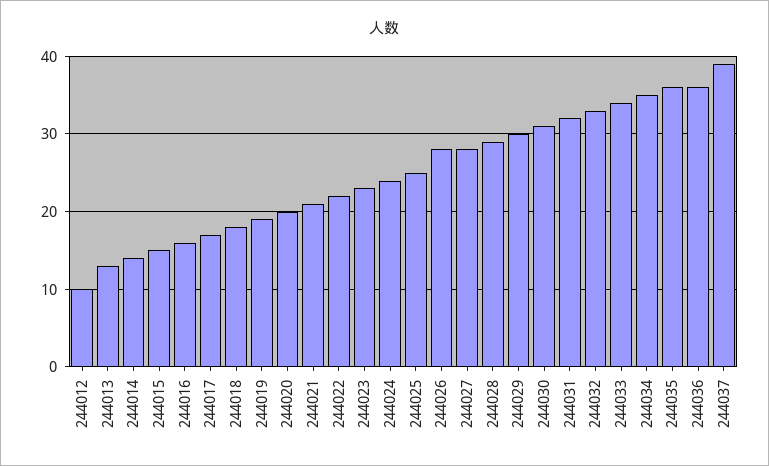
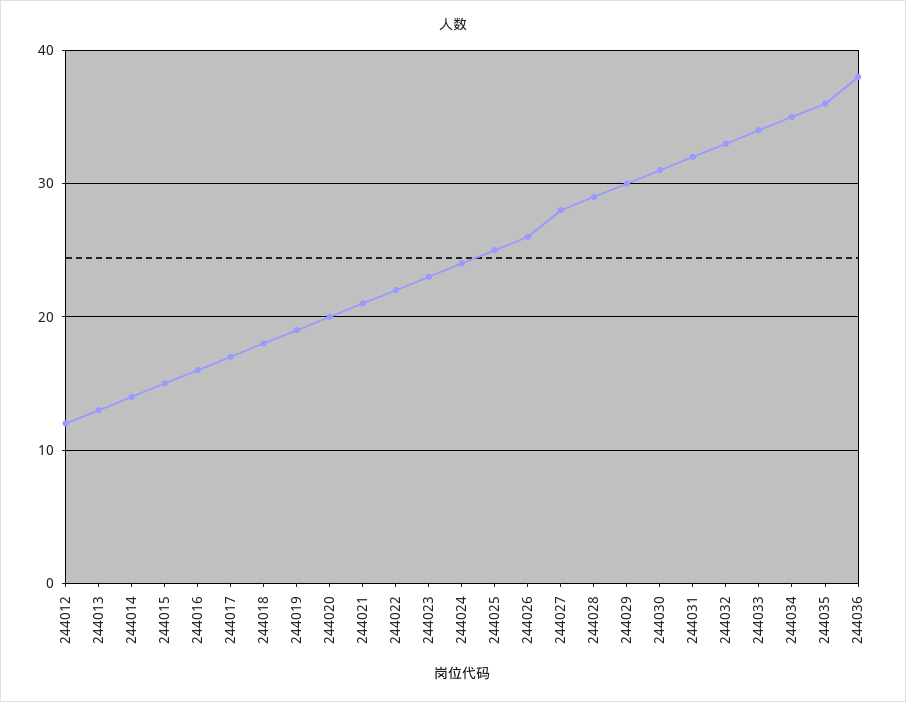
  {
-   "244012": 10,
+   "244012": 12,
    "244013": 13,
    "244014": 14,
    "244015": 15,
    "244016": 16,
    "244017": 17,
    "244018": 18,
    "244019": 19,
    "244020": 20,
    "244021": 21,
    "244022": 22,
    "244023": 23,
    "244024": 24,
    "244025": 25,
-   "244026": 28,
+   "244026": 26,
    "244027": 28,
    "244028": 29,
    "244029": 30,
    "244030": 31,
    "244031": 32,
    "244032": 33,
    "244033": 34,
    "244034": 35,
    "244035": 36,
-   "244036": 36,
+   "244036": 38
-   "244037": 39
  }

